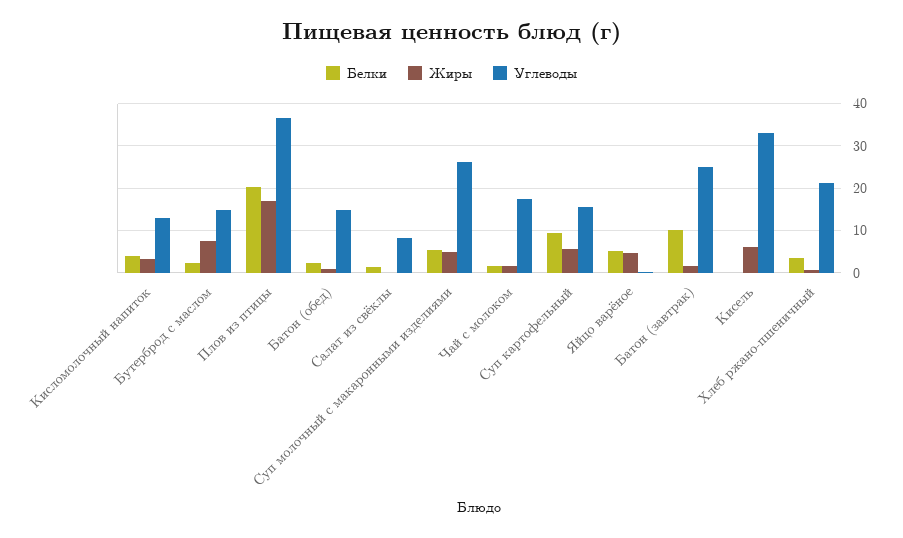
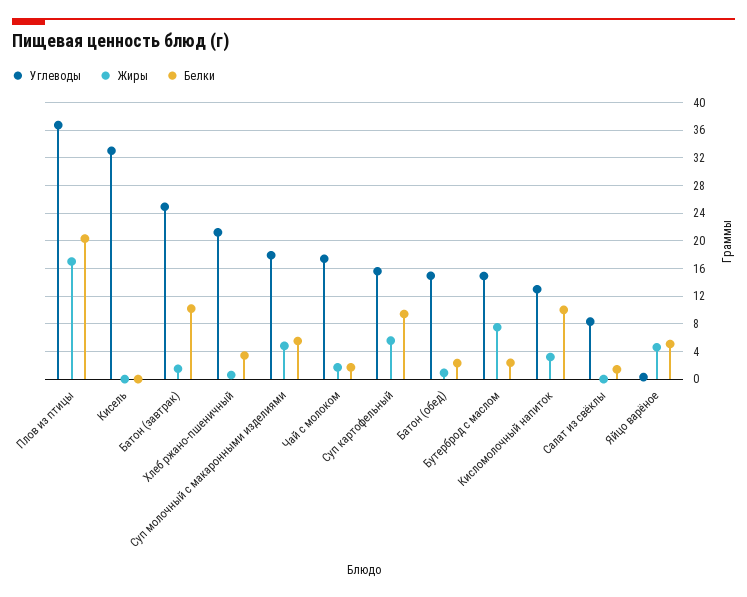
  {
    "Белки": {
-     "Кисломолочный напиток": 4,
+     "Кисломолочный напиток": 10,
      "Бутерброд с маслом": 2,
      "Плов из птицы": 20,
      "Батон (обед)": 2,
      "Салат из свёклы": 1,
      "Суп молочный с макаронными изделиями": 6,
      "Чай с молоком": 2,
      "Суп картофельный": 9,
      "Яйцо варёное": 5,
      "Батон (завтрак)": 10,
      "Кисель": 0,
      "Хлеб ржано-пшеничный": 3
    },
    "Жиры": {
      "Кисломолочный напиток": 3,
      "Бутерброд с маслом": 7,
      "Плов из птицы": 17,
      "Батон (обед)": 1,
      "Салат из свёклы": 0,
      "Суп молочный с макаронными изделиями": 5,
      "Чай с молоком": 2,
      "Суп картофельный": 6,
      "Яйцо варёное": 5,
      "Батон (завтрак)": 2,
-     "Кисель": 6,
+     "Кисель": 0,
      "Хлеб ржано-пшеничный": 1
    },
    "Углеводы": {
      "Кисломолочный напиток": 13,
      "Бутерброд с маслом": 15,
      "Плов из птицы": 37,
      "Батон (обед)": 15,
      "Салат из свёклы": 8,
-     "Суп молочный с макаронными изделиями": 26,
+     "Суп молочный с макаронными изделиями": 18,
      "Чай с молоком": 17,
      "Суп картофельный": 16,
      "Яйцо варёное": 0,
      "Батон (завтрак)": 25,
      "Кисель": 33,
      "Хлеб ржано-пшеничный": 21
    }
  }

